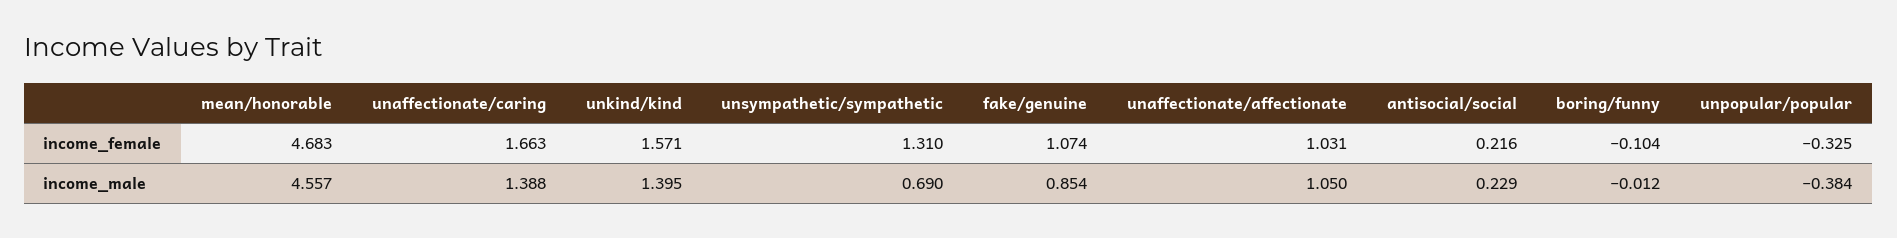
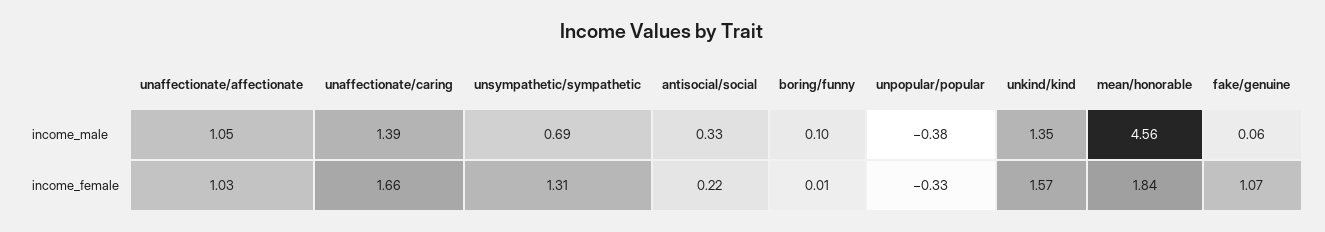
  {
    "mean/honorable": {
-     "income_female": 4.683,
+     "income_female": 1.84,
      "income_male": 4.557
    },
    "unaffectionate/caring": {
      "income_female": 1.663,
      "income_male": 1.388
    },
    "unkind/kind": {
      "income_female": 1.571,
-     "income_male": 1.395
+     "income_male": 1.35
    },
    "unsympathetic/sympathetic": {
      "income_female": 1.31,
      "income_male": 0.69
    },
    "fake/genuine": {
      "income_female": 1.074,
-     "income_male": 0.854
+     "income_male": 0.06
    },
    "unaffectionate/affectionate": {
      "income_female": 1.031,
      "income_male": 1.05
    },
    "antisocial/social": {
      "income_female": 0.216,
-     "income_male": 0.229
+     "income_male": 0.33
    },
    "boring/funny": {
-     "income_female": -0.104,
+     "income_female": 0.01,
-     "income_male": -0.012
+     "income_male": 0.1
    },
    "unpopular/popular": {
      "income_female": -0.325,
      "income_male": -0.384
    }
  }

